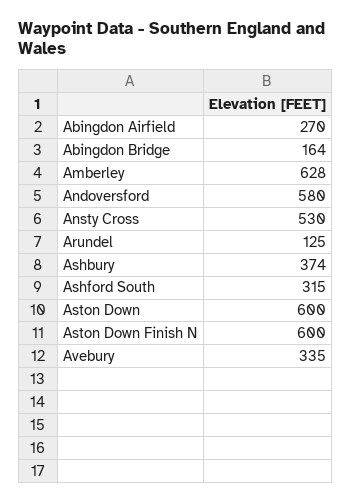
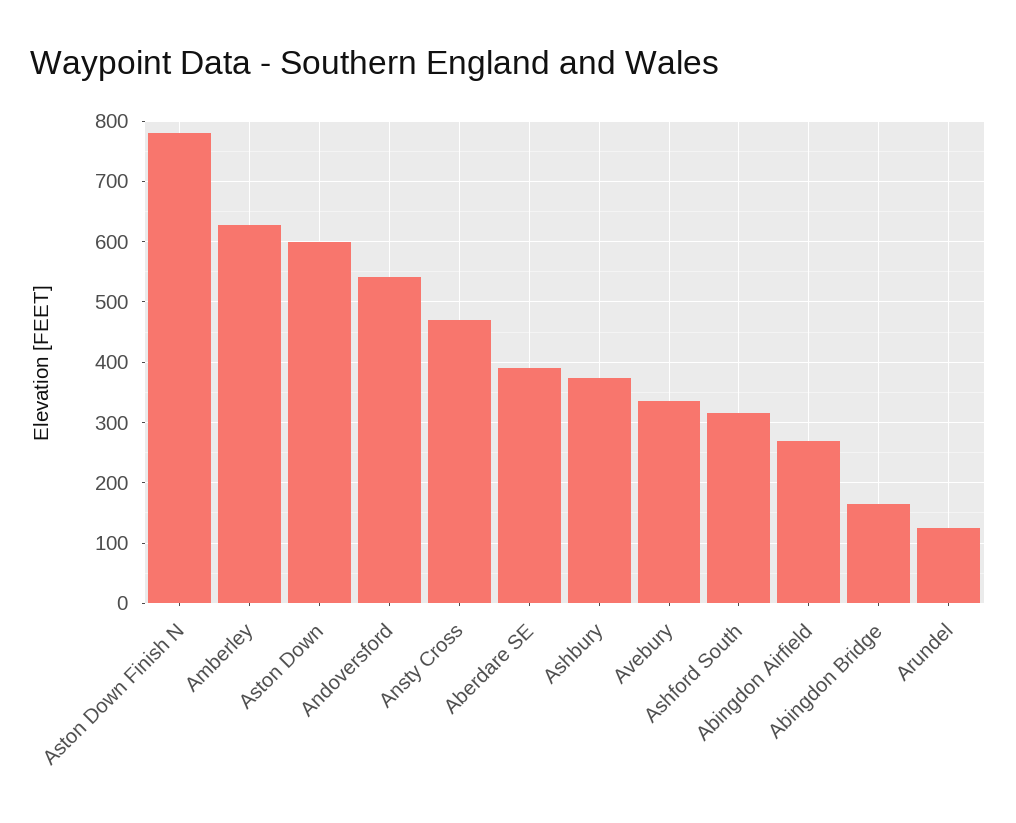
  {
    "Abingdon Airfield": 270,
    "Abingdon Bridge": 164,
    "Amberley": 628,
-   "Andoversford": 580,
+   "Andoversford": 540,
-   "Ansty Cross": 530,
+   "Ansty Cross": 470,
    "Arundel": 125,
    "Ashbury": 374,
    "Ashford South": 315,
    "Aston Down": 600,
-   "Aston Down Finish N": 600,
+   "Aston Down Finish N": 780,
-   "Avebury": 335
+   "Avebury": 335,
+   "Aberdare SE": 390
  }

